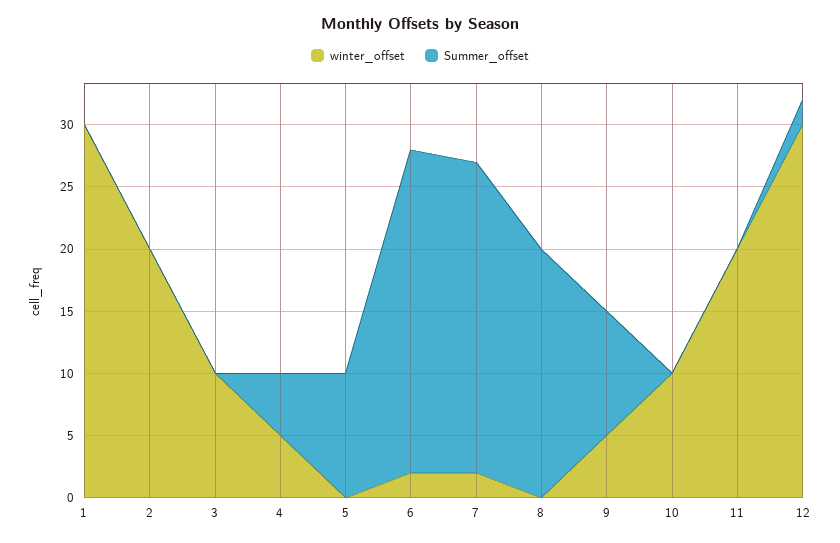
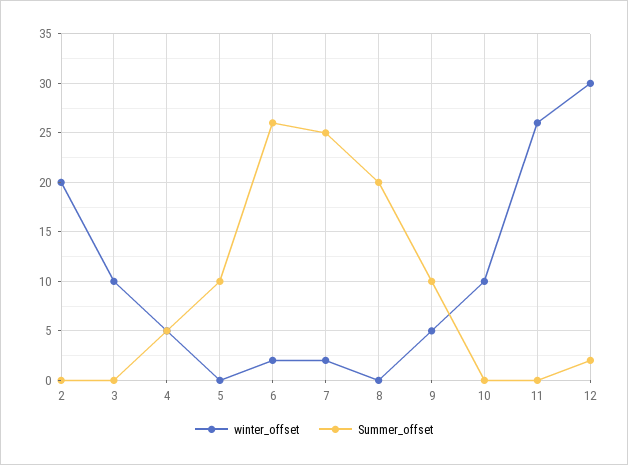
  {
    "winter_offset": {
-     "1": 30,
      "2": 20,
      "3": 10,
      "4": 5,
      "5": 0,
      "6": 2,
      "7": 2,
      "8": 0,
      "9": 5,
      "10": 10,
-     "11": 20,
+     "11": 26,
      "12": 30
    },
    "Summer_offset": {
-     "1": 0,
      "2": 0,
      "3": 0,
      "4": 5,
      "5": 10,
      "6": 26,
      "7": 25,
      "8": 20,
      "9": 10,
      "10": 0,
      "11": 0,
      "12": 2
    }
  }

